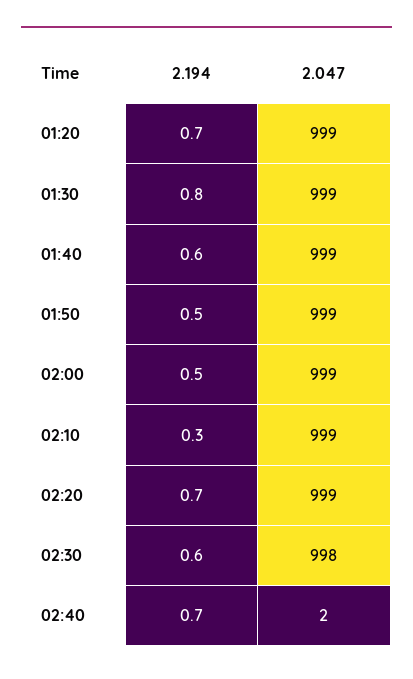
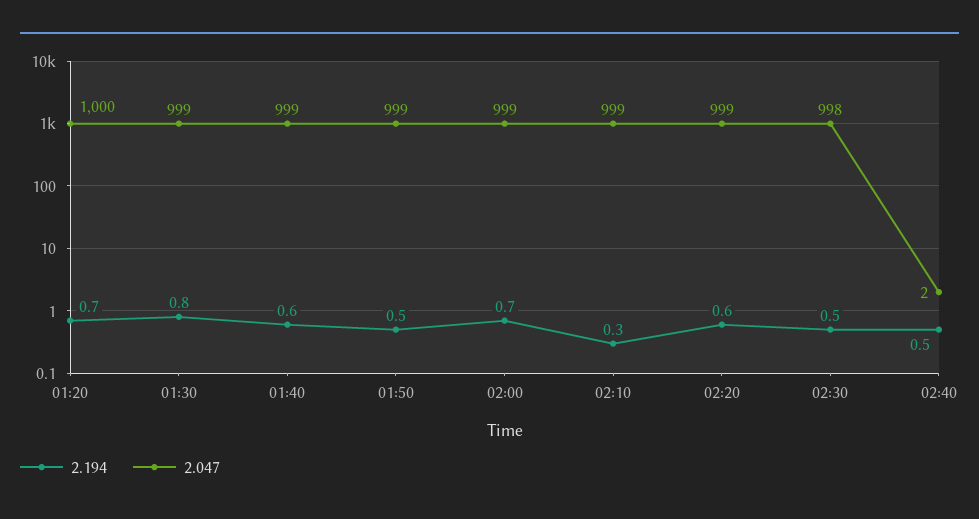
  {
    "2.194": {
      "01:20": 0.7,
      "01:30": 0.8,
      "01:40": 0.6,
      "01:50": 0.5,
-     "02:00": 0.5,
+     "02:00": 0.7,
      "02:10": 0.3,
-     "02:20": 0.7,
+     "02:20": 0.6,
-     "02:30": 0.6,
+     "02:30": 0.5,
-     "02:40": 0.7
+     "02:40": 0.5
    },
    "2.047": {
-     "01:20": 999,
+     "01:20": 1000,
      "01:30": 999,
      "01:40": 999,
      "01:50": 999,
      "02:00": 999,
      "02:10": 999,
      "02:20": 999,
      "02:30": 998,
      "02:40": 2
    }
  }

